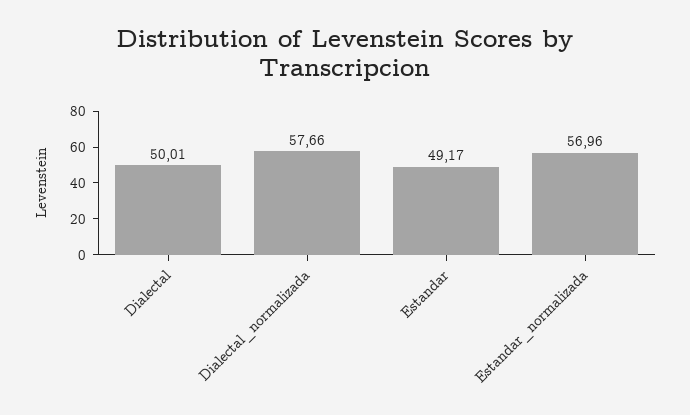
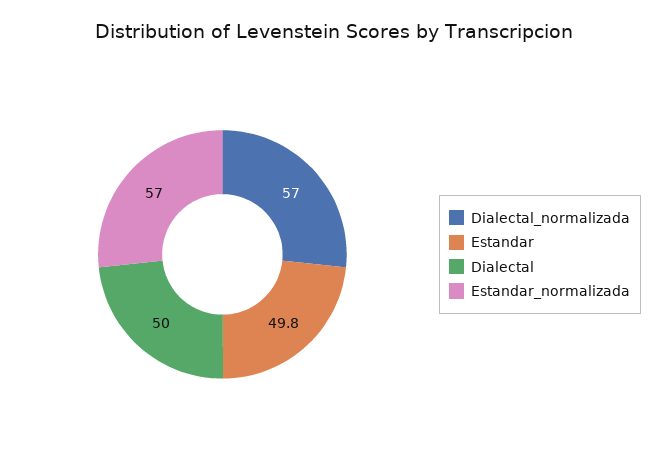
  {
    "Dialectal": 50.01,
-   "Dialectal_normalizada": 57.66,
+   "Dialectal_normalizada": 57,
-   "Estandar": 49.17,
+   "Estandar": 49.8,
    "Estandar_normalizada": 56.96
  }

